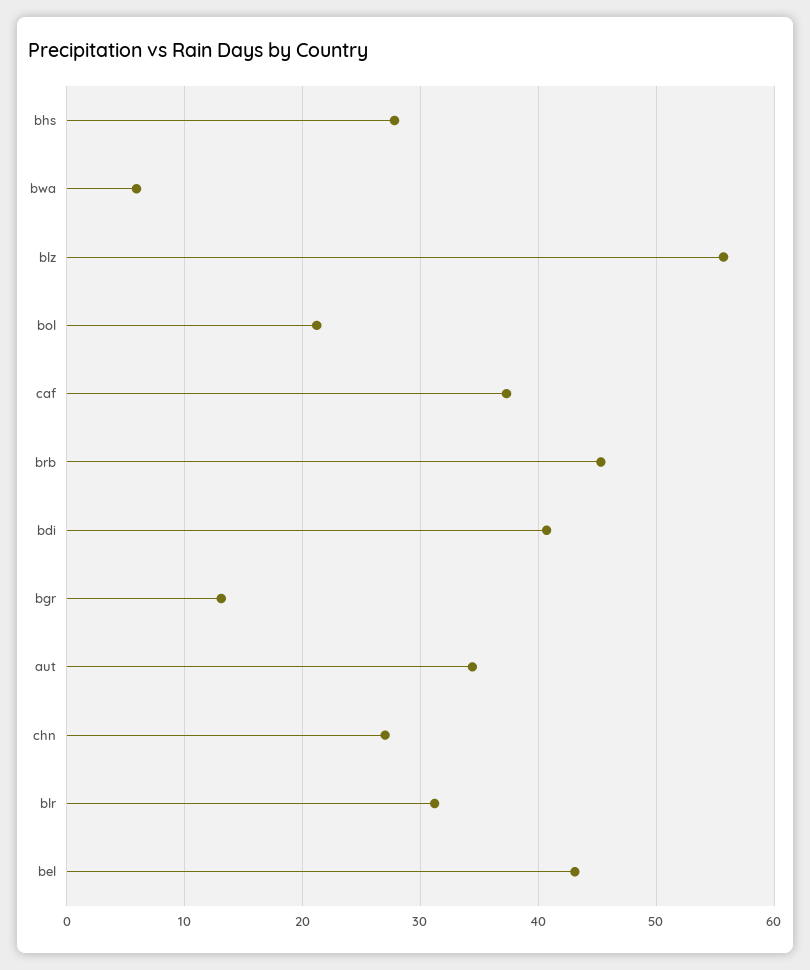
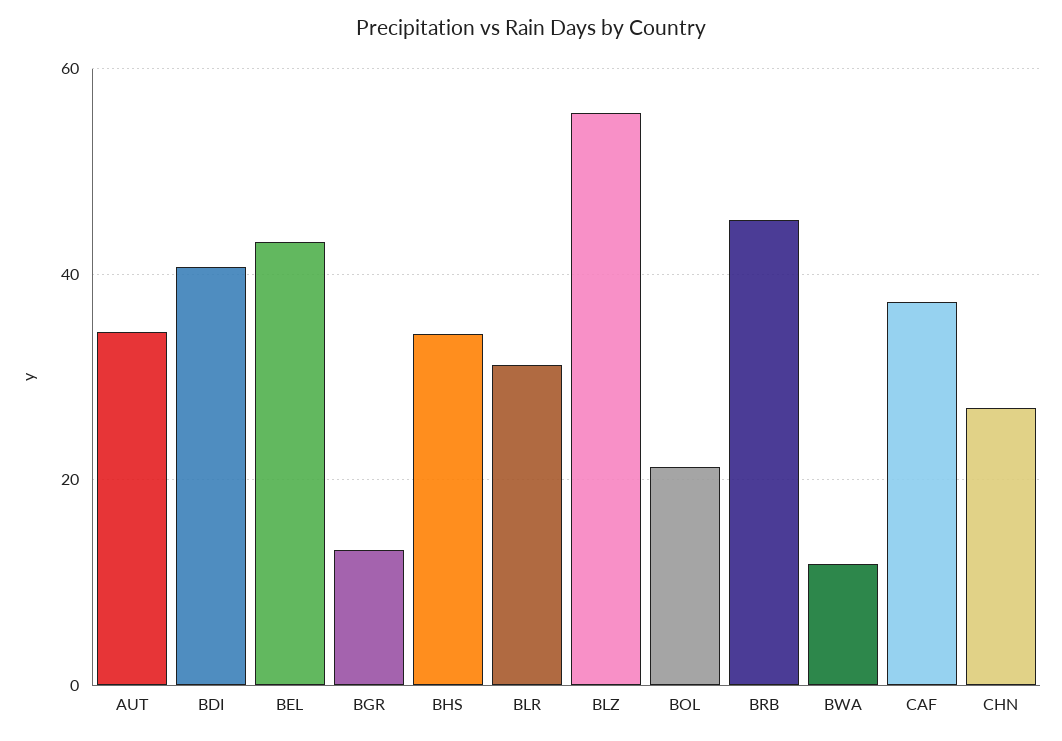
  {
-   "bhs": 28,
+   "bhs": 34,
-   "bwa": 6,
+   "bwa": 12,
    "blz": 56,
    "bol": 21,
    "caf": 37,
    "brb": 45,
    "bdi": 41,
    "bgr": 13,
    "aut": 34,
    "chn": 27,
    "blr": 31,
    "bel": 43
  }

